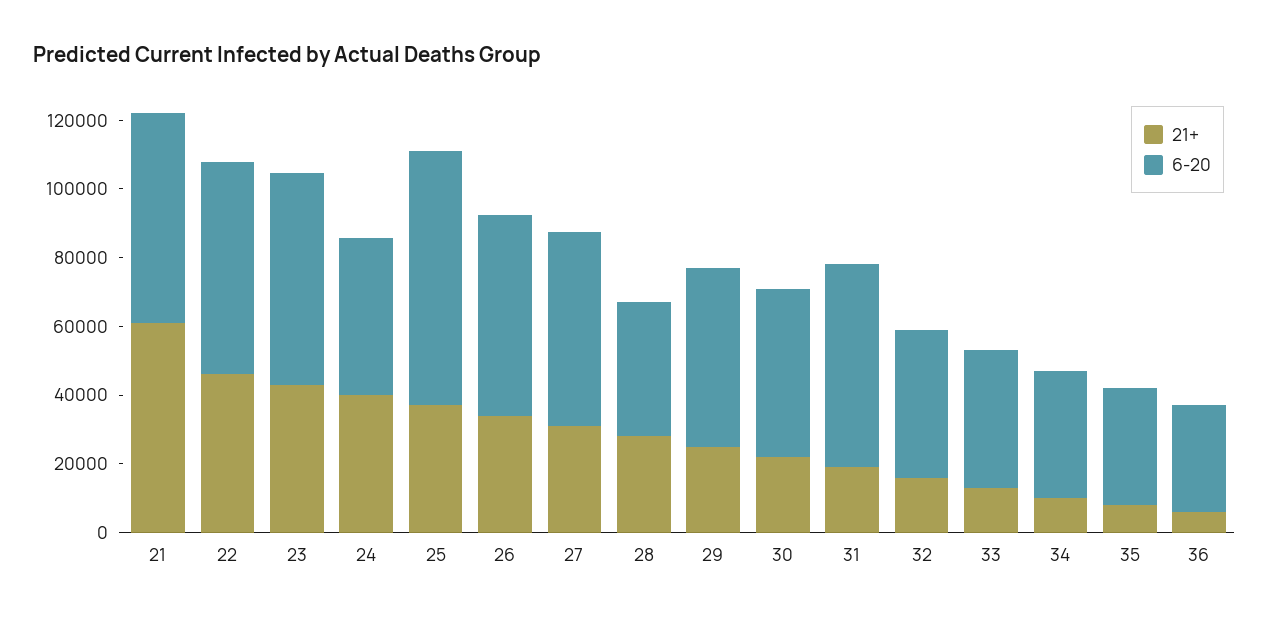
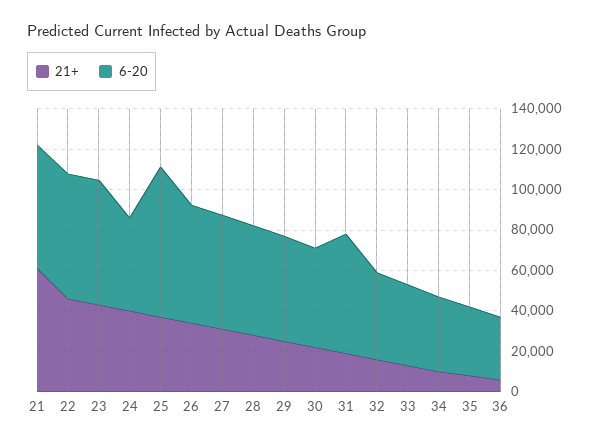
  {
    "21+": {
      "21": 60000,
      "22": 45000,
      "23": 45000,
      "24": 40000,
      "25": 35000,
      "26": 35000,
      "27": 30000,
      "28": 30000,
      "29": 25000,
      "30": 20000,
      "31": 20000,
      "32": 15000,
      "33": 15000,
      "34": 10000,
      "35": 10000,
      "36": 5000
    },
    "6-20": {
      "21": 60000,
      "22": 60000,
      "23": 60000,
      "24": 45000,
      "25": 75000,
      "26": 60000,
      "27": 55000,
-     "28": 40000,
+     "28": 55000,
      "29": 50000,
      "30": 50000,
      "31": 60000,
      "32": 45000,
      "33": 40000,
      "34": 35000,
      "35": 35000,
      "36": 30000
    }
  }

